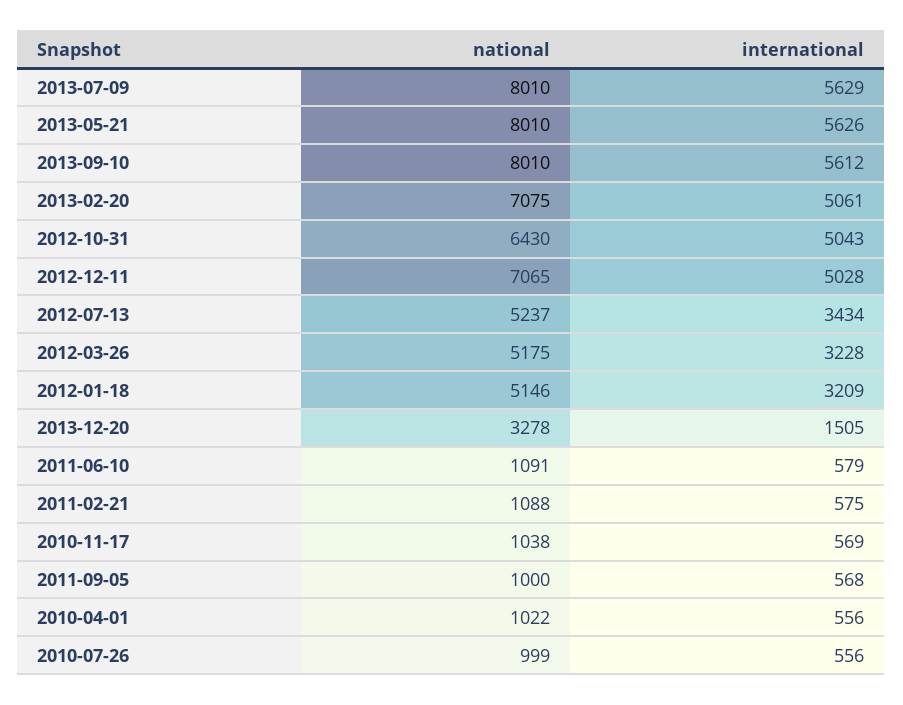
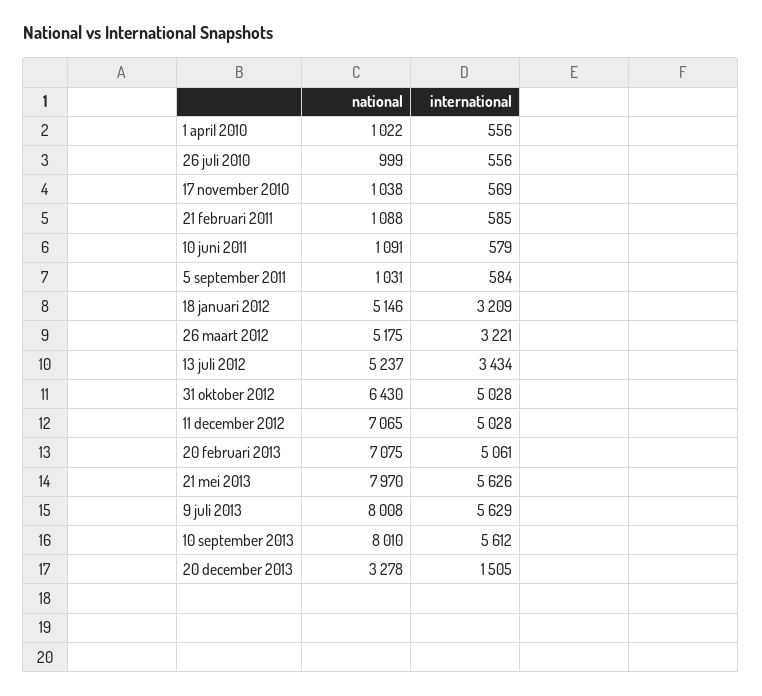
  {
    "national": {
-     "2013-07-09": 8010,
+     "2013-07-09": 8008,
-     "2013-05-21": 8010,
+     "2013-05-21": 7970,
      "2013-09-10": 8010,
      "2013-02-20": 7075,
      "2012-10-31": 6430,
      "2012-12-11": 7065,
      "2012-07-13": 5237,
      "2012-03-26": 5175,
      "2012-01-18": 5146,
      "2013-12-20": 3278,
      "2011-06-10": 1091,
      "2011-02-21": 1088,
      "2010-11-17": 1038,
-     "2011-09-05": 1000,
+     "2011-09-05": 1031,
      "2010-04-01": 1022,
      "2010-07-26": 999
    },
    "international": {
      "2013-07-09": 5629,
      "2013-05-21": 5626,
      "2013-09-10": 5612,
      "2013-02-20": 5061,
-     "2012-10-31": 5043,
+     "2012-10-31": 5028,
      "2012-12-11": 5028,
      "2012-07-13": 3434,
-     "2012-03-26": 3228,
+     "2012-03-26": 3221,
      "2012-01-18": 3209,
      "2013-12-20": 1505,
      "2011-06-10": 579,
-     "2011-02-21": 575,
+     "2011-02-21": 585,
      "2010-11-17": 569,
-     "2011-09-05": 568,
+     "2011-09-05": 584,
      "2010-04-01": 556,
      "2010-07-26": 556
    }
  }

